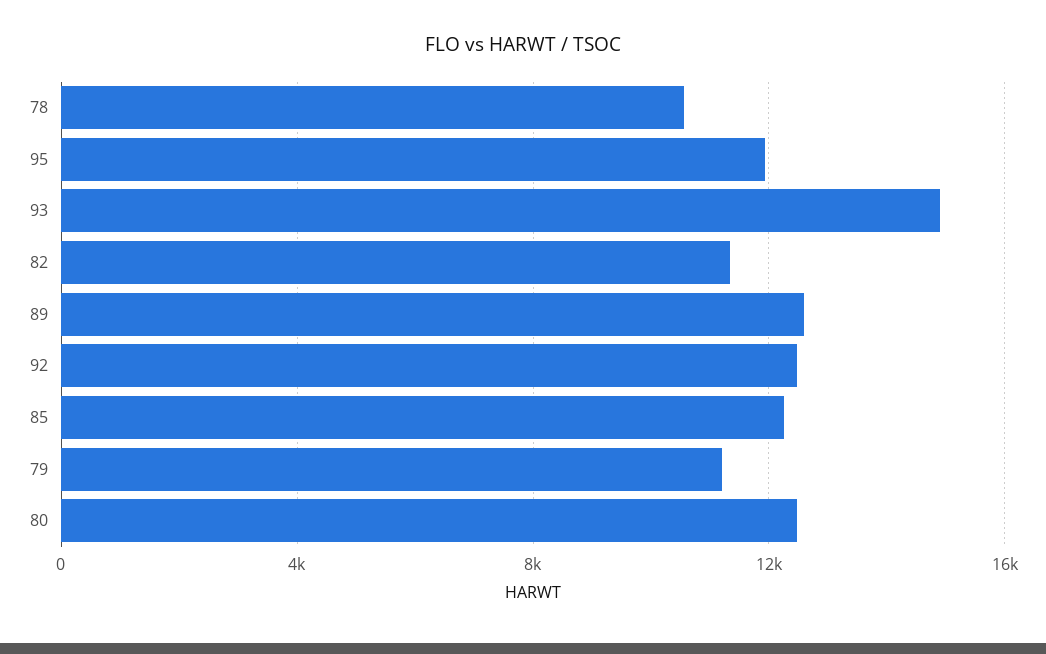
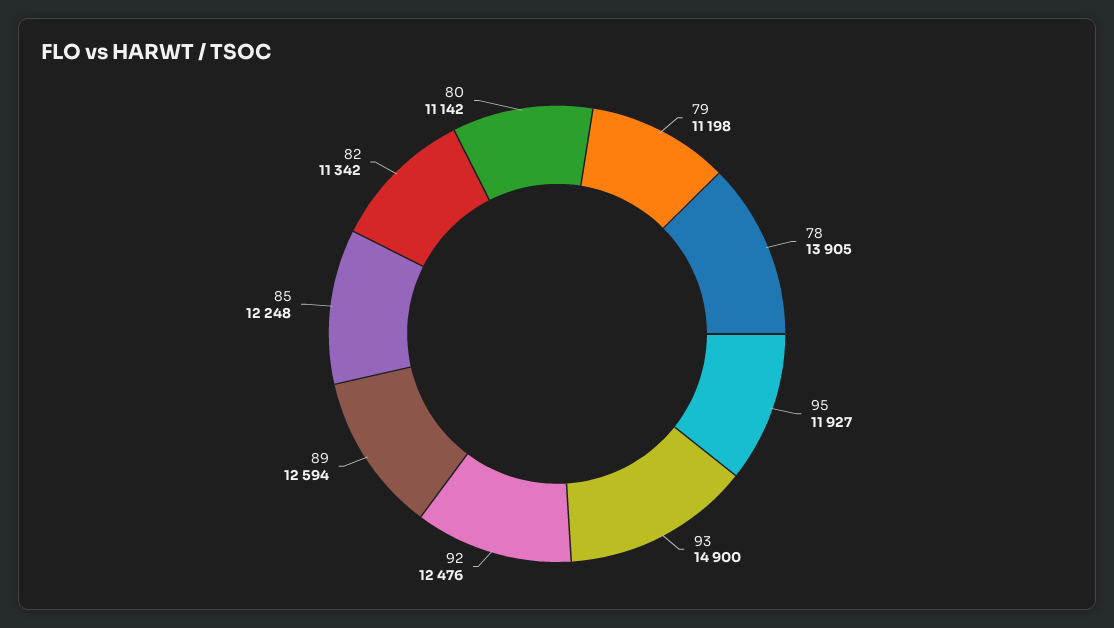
  {
-   "78": 10500,
+   "78": 13905,
    "95": 11927,
    "93": 14900,
    "82": 11342,
    "89": 12594,
    "92": 12476,
    "85": 12248,
    "79": 11198,
-   "80": 12500
+   "80": 11142
  }

